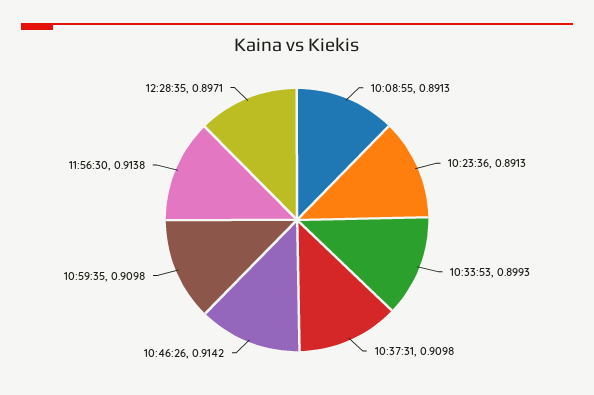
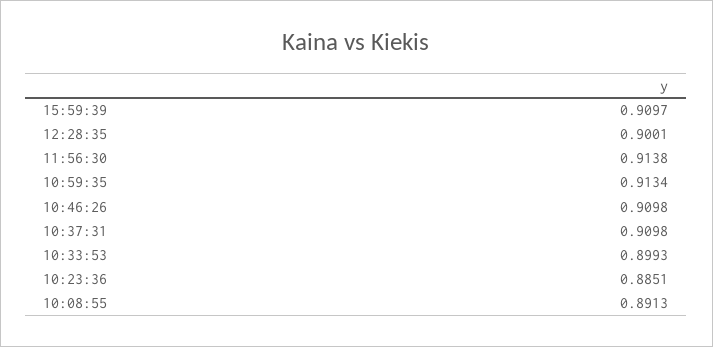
  {
    "10:08:55": 0.8913,
-   "10:23:36": 0.8913,
+   "10:23:36": 0.8851,
    "10:33:53": 0.8993,
    "10:37:31": 0.9098,
-   "10:46:26": 0.9142,
+   "10:46:26": 0.9098,
-   "10:59:35": 0.9098,
+   "10:59:35": 0.9134,
    "11:56:30": 0.9138,
-   "12:28:35": 0.8971
+   "12:28:35": 0.9001,
+   "15:59:39": 0.9097
  }

